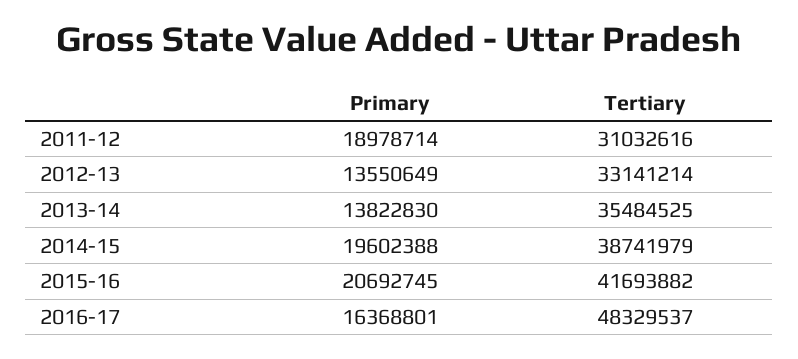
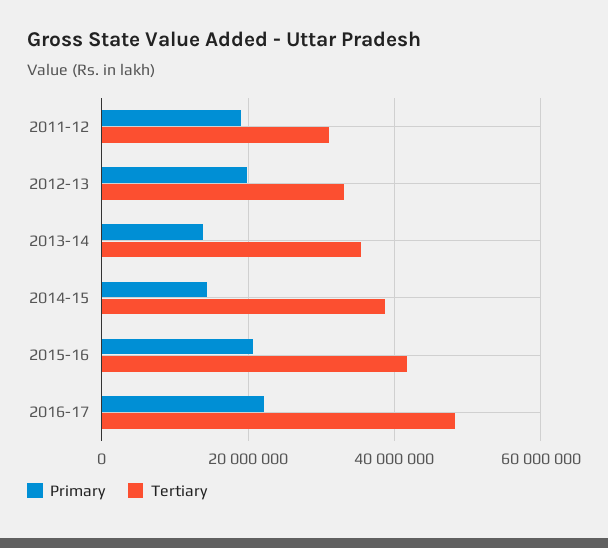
  {
    "Primary": {
      "2011-12": 18978714,
-     "2012-13": 13550649,
+     "2012-13": 20000000,
      "2013-14": 13822830,
-     "2014-15": 19602388,
+     "2014-15": 14000000,
      "2015-16": 20692745,
-     "2016-17": 16368801
+     "2016-17": 22000000
    },
    "Tertiary": {
      "2011-12": 31032616,
      "2012-13": 33141214,
      "2013-14": 35484525,
      "2014-15": 38741979,
      "2015-16": 41693882,
      "2016-17": 48329537
    }
  }

